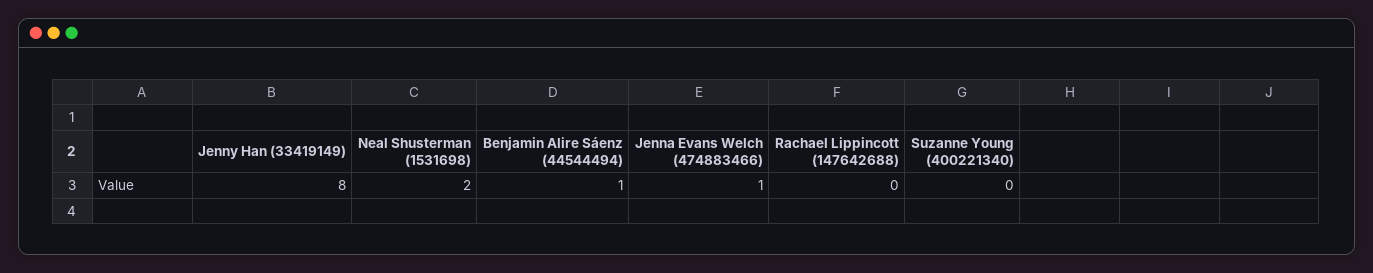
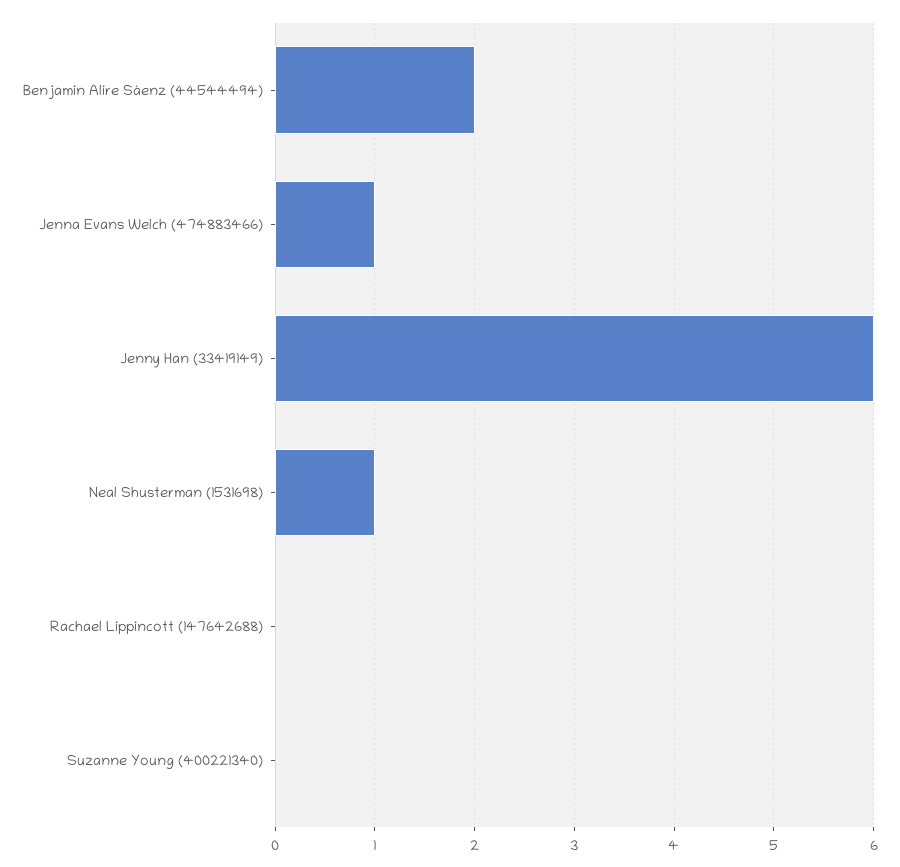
  {
-   "Jenny Han (33419149)": 8,
+   "Jenny Han (33419149)": 6,
-   "Neal Shusterman (1531698)": 2,
+   "Neal Shusterman (1531698)": 1,
-   "Benjamin Alire Sáenz (44544494)": 1,
+   "Benjamin Alire Sáenz (44544494)": 2,
    "Jenna Evans Welch (474883466)": 1,
    "Rachael Lippincott (147642688)": 0,
    "Suzanne Young (400221340)": 0
  }

